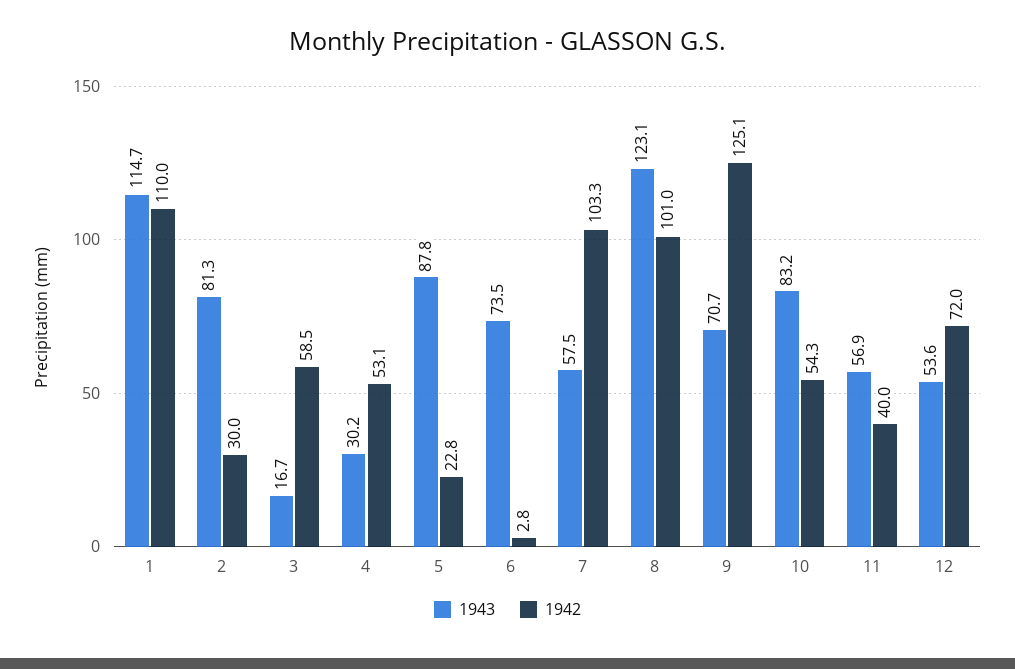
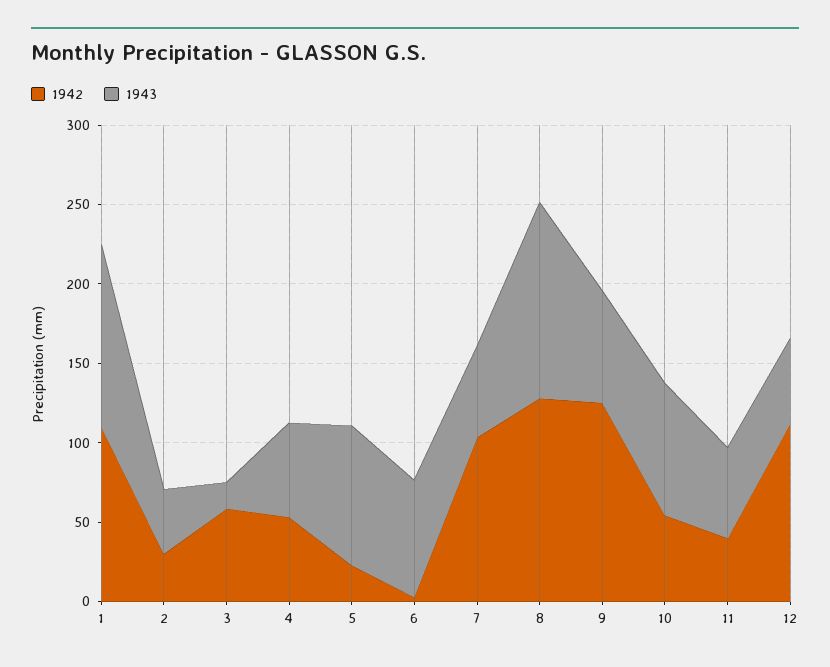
  {
    "1943": {
      "1": 114.7,
-     "2": 81.3,
+     "2": 40,
      "3": 16.7,
-     "4": 30.2,
+     "4": 60,
      "5": 87.8,
      "6": 73.5,
      "7": 57.5,
      "8": 123.1,
      "9": 70.7,
      "10": 83.2,
      "11": 56.9,
      "12": 53.6
    },
    "1942": {
      "1": 110,
      "2": 30,
      "3": 58.5,
      "4": 53.1,
      "5": 22.8,
      "6": 2.8,
      "7": 103.3,
-     "8": 101,
+     "8": 130,
      "9": 125.1,
      "10": 54.3,
      "11": 40,
-     "12": 72
+     "12": 110
    }
  }

